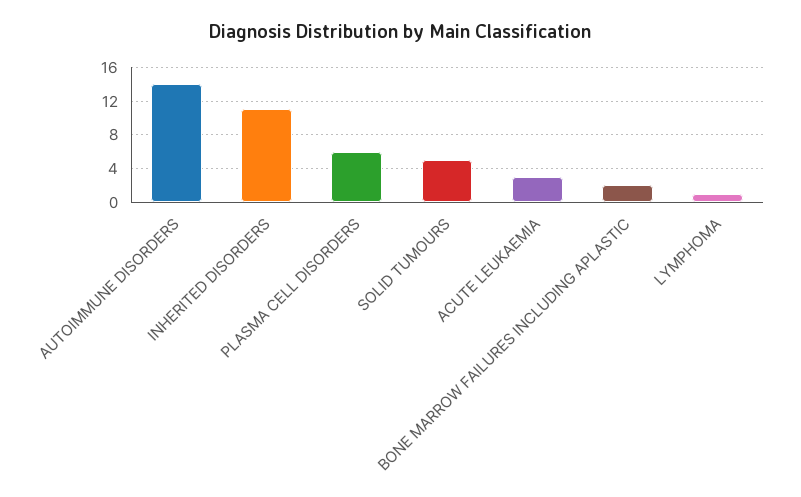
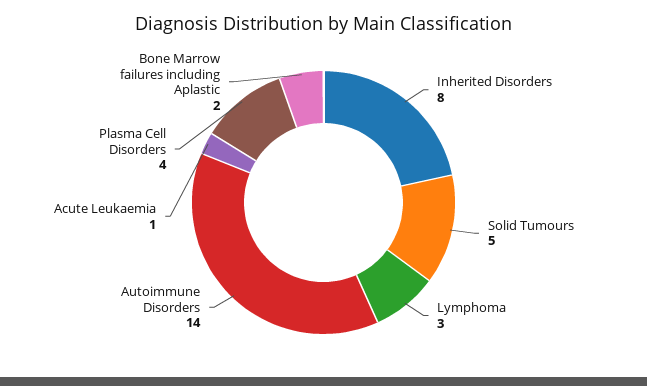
  {
    "AUTOIMMUNE DISORDERS": 14,
-   "INHERITED DISORDERS": 11,
+   "INHERITED DISORDERS": 8,
-   "PLASMA CELL DISORDERS": 6,
+   "PLASMA CELL DISORDERS": 4,
    "SOLID TUMOURS": 5,
-   "ACUTE LEUKAEMIA": 3,
+   "ACUTE LEUKAEMIA": 1,
    "BONE MARROW FAILURES INCLUDING APLASTIC": 2,
-   "LYMPHOMA": 1
+   "LYMPHOMA": 3
  }

